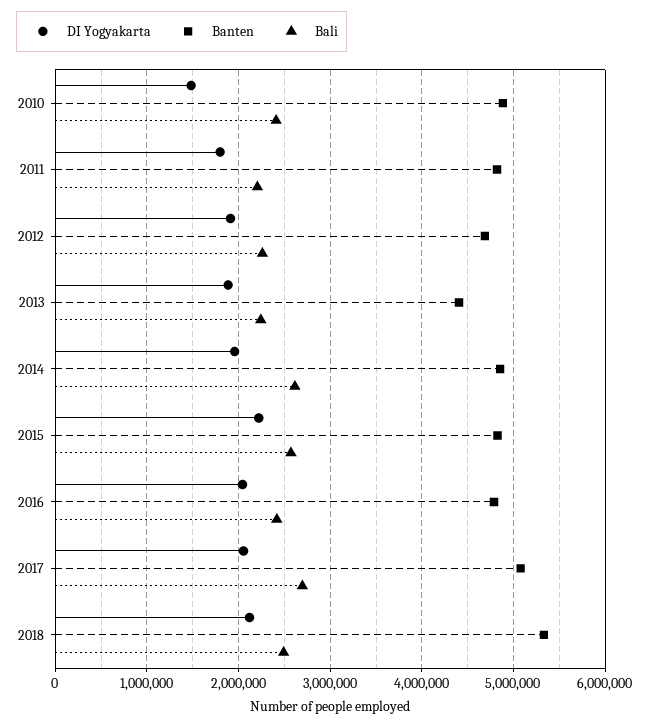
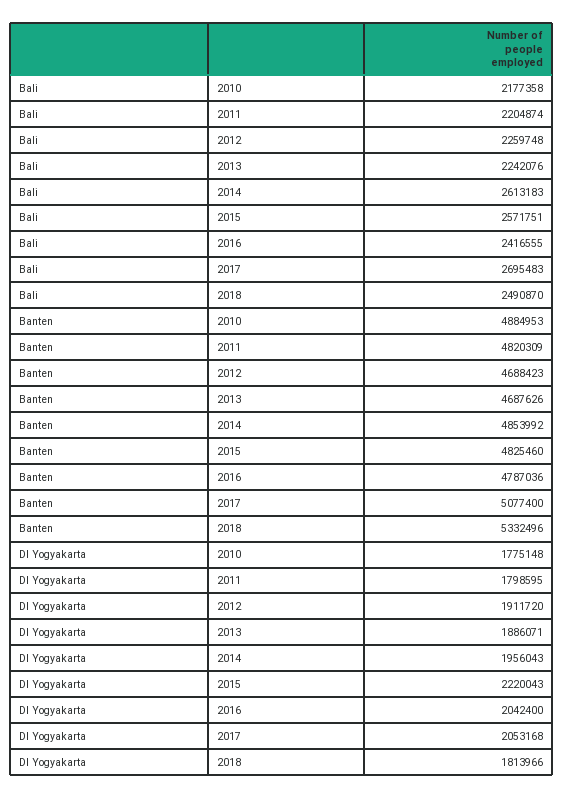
  {
    "DI Yogyakarta": {
-     "2010": 1500000,
+     "2010": 1775148,
      "2011": 1798595,
      "2012": 1911720,
      "2013": 1886071,
      "2014": 1956043,
      "2015": 2220043,
      "2016": 2042400,
      "2017": 2053168,
-     "2018": 2100000
+     "2018": 1813966
    },
    "Banten": {
      "2010": 4884953,
      "2011": 4820309,
      "2012": 4688423,
-     "2013": 4400000,
+     "2013": 4687626,
      "2014": 4853992,
      "2015": 4825460,
      "2016": 4787036,
      "2017": 5077400,
      "2018": 5332496
    },
    "Bali": {
-     "2010": 2400000,
+     "2010": 2177358,
      "2011": 2204874,
      "2012": 2259748,
      "2013": 2242076,
      "2014": 2613183,
      "2015": 2571751,
      "2016": 2416555,
      "2017": 2695483,
      "2018": 2490870
    }
  }

